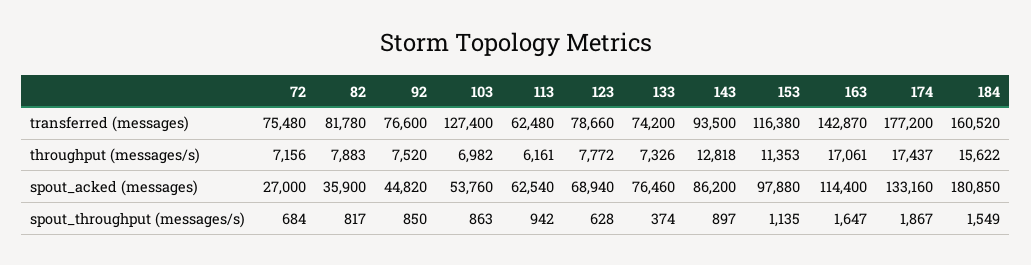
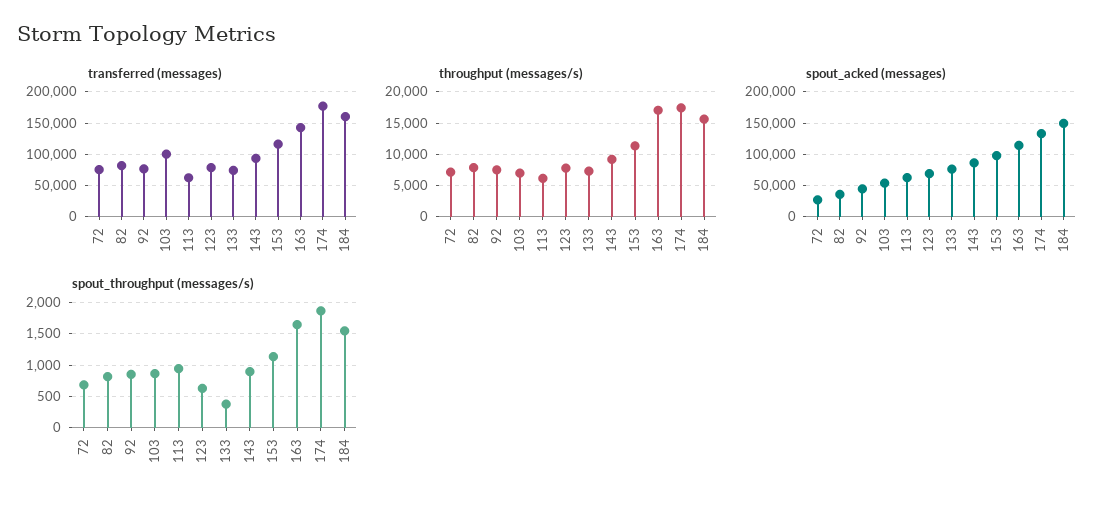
  {
    "transferred (messages)": {
      "72": 75480,
      "82": 81780,
      "92": 76600,
-     "103": 127400,
+     "103": 100000,
      "113": 62480,
      "123": 78660,
      "133": 74200,
      "143": 93500,
      "153": 116380,
      "163": 142870,
      "174": 177200,
      "184": 160520
    },
    "throughput (messages/s)": {
      "72": 7156,
      "82": 7883,
      "92": 7520,
      "103": 6982,
      "113": 6161,
      "123": 7772,
      "133": 7326,
-     "143": 12818,
+     "143": 9000,
      "153": 11353,
      "163": 17061,
      "174": 17437,
      "184": 15622
    },
    "spout_acked (messages)": {
      "72": 27000,
      "82": 35900,
      "92": 44820,
      "103": 53760,
      "113": 62540,
      "123": 68940,
      "133": 76460,
      "143": 86200,
      "153": 97880,
      "163": 114400,
      "174": 133160,
-     "184": 180850
+     "184": 150000
    },
    "spout_throughput (messages/s)": {
      "72": 684,
      "82": 817,
      "92": 850,
      "103": 863,
      "113": 942,
      "123": 628,
      "133": 374,
      "143": 897,
      "153": 1135,
      "163": 1647,
      "174": 1867,
      "184": 1549
    }
  }

